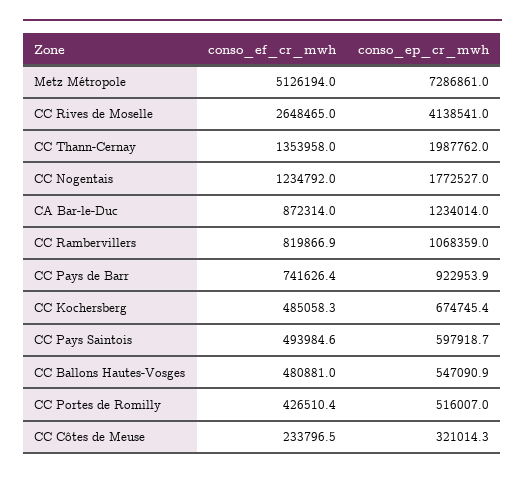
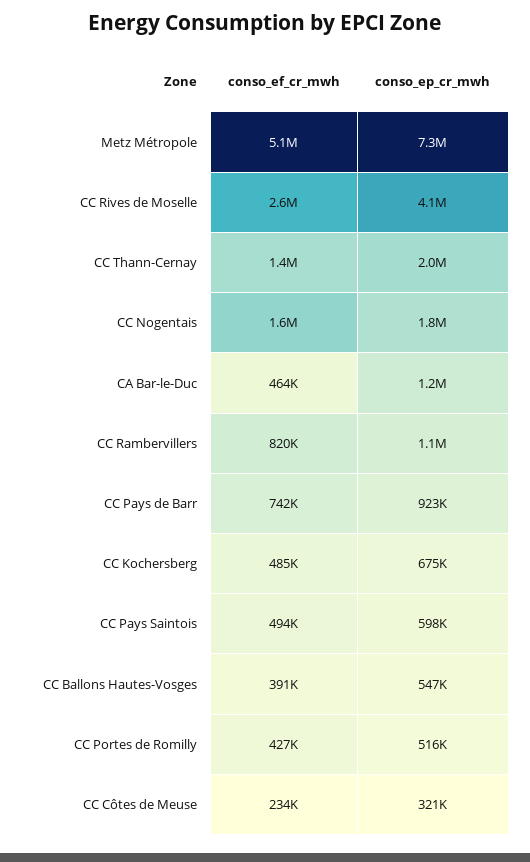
  {
    "conso_ef_cr_mwh": {
      "Metz Métropole": 5126194,
      "CC Rives de Moselle": 2648465,
      "CC Thann-Cernay": 1353958,
-     "CC Nogentais": 1234792,
+     "CC Nogentais": 1600000,
-     "CA Bar-le-Duc": 872314,
+     "CA Bar-le-Duc": 464000,
      "CC Rambervillers": 819866.9,
      "CC Pays de Barr": 741626.4,
      "CC Kochersberg": 485058.3,
      "CC Pays Saintois": 493984.6,
-     "CC Ballons Hautes-Vosges": 480881,
+     "CC Ballons Hautes-Vosges": 391000,
      "CC Portes de Romilly": 426510.4,
      "CC Côtes de Meuse": 233796.5
    },
    "conso_ep_cr_mwh": {
      "Metz Métropole": 7286861,
      "CC Rives de Moselle": 4138541,
      "CC Thann-Cernay": 1987762,
      "CC Nogentais": 1772527,
      "CA Bar-le-Duc": 1234014,
      "CC Rambervillers": 1068359,
      "CC Pays de Barr": 922953.9,
      "CC Kochersberg": 674745.4,
      "CC Pays Saintois": 597918.7,
      "CC Ballons Hautes-Vosges": 547090.9,
      "CC Portes de Romilly": 516007,
      "CC Côtes de Meuse": 321014.3
    }
  }

